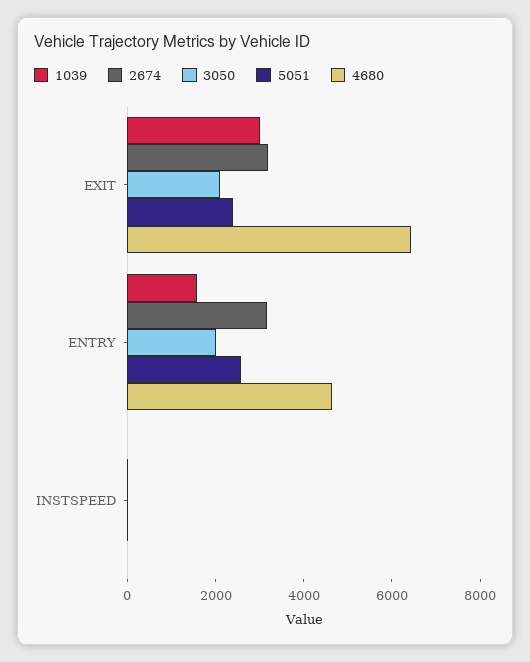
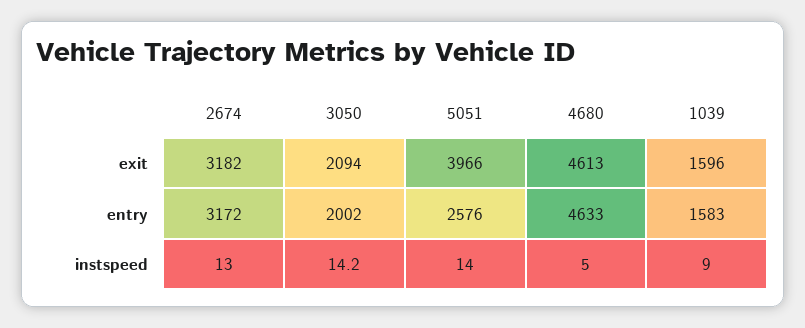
  {
    "1039": {
-     "EXIT": 3000,
+     "EXIT": 1596,
      "ENTRY": 1583,
      "INSTSPEED": 9
    },
    "2674": {
      "EXIT": 3182,
      "ENTRY": 3172,
      "INSTSPEED": 13
    },
    "3050": {
      "EXIT": 2094,
      "ENTRY": 2002,
      "INSTSPEED": 14.2
    },
    "5051": {
-     "EXIT": 2500,
+     "EXIT": 3966,
      "ENTRY": 2576,
      "INSTSPEED": 14
    },
    "4680": {
-     "EXIT": 6500,
+     "EXIT": 4613,
      "ENTRY": 4633,
      "INSTSPEED": 5
    }
  }

